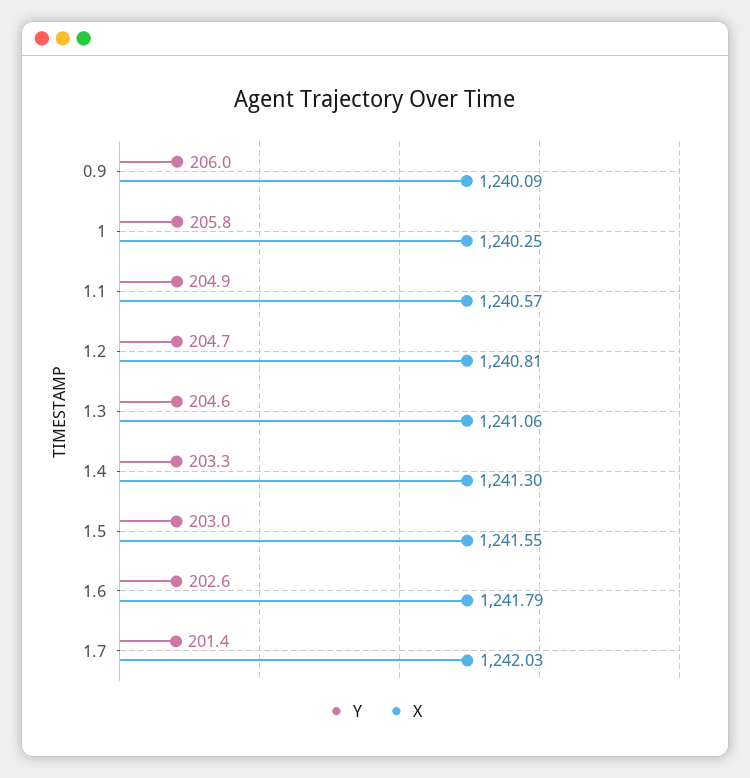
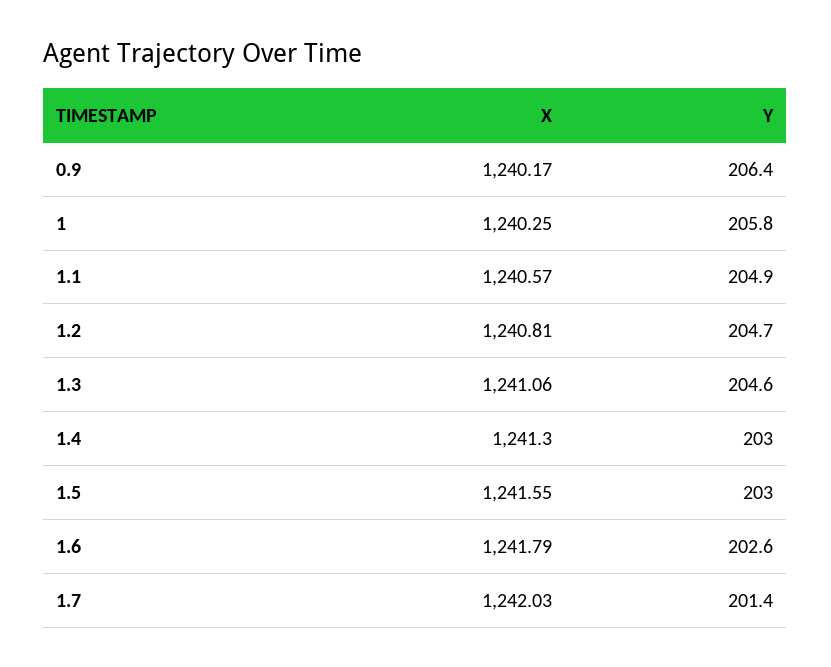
  {
    "Y": {
-     "0.9": 206,
+     "0.9": 206.4,
      "1": 205.8,
      "1.1": 204.9,
      "1.2": 204.7,
      "1.3": 204.6,
-     "1.4": 203.3,
+     "1.4": 203,
      "1.5": 203,
      "1.6": 202.6,
      "1.7": 201.4
    },
    "X": {
-     "0.9": 1240.09,
+     "0.9": 1240.17,
      "1": 1240.25,
      "1.1": 1240.57,
      "1.2": 1240.81,
      "1.3": 1241.06,
      "1.4": 1241.3,
      "1.5": 1241.55,
      "1.6": 1241.79,
      "1.7": 1242.03
    }
  }

